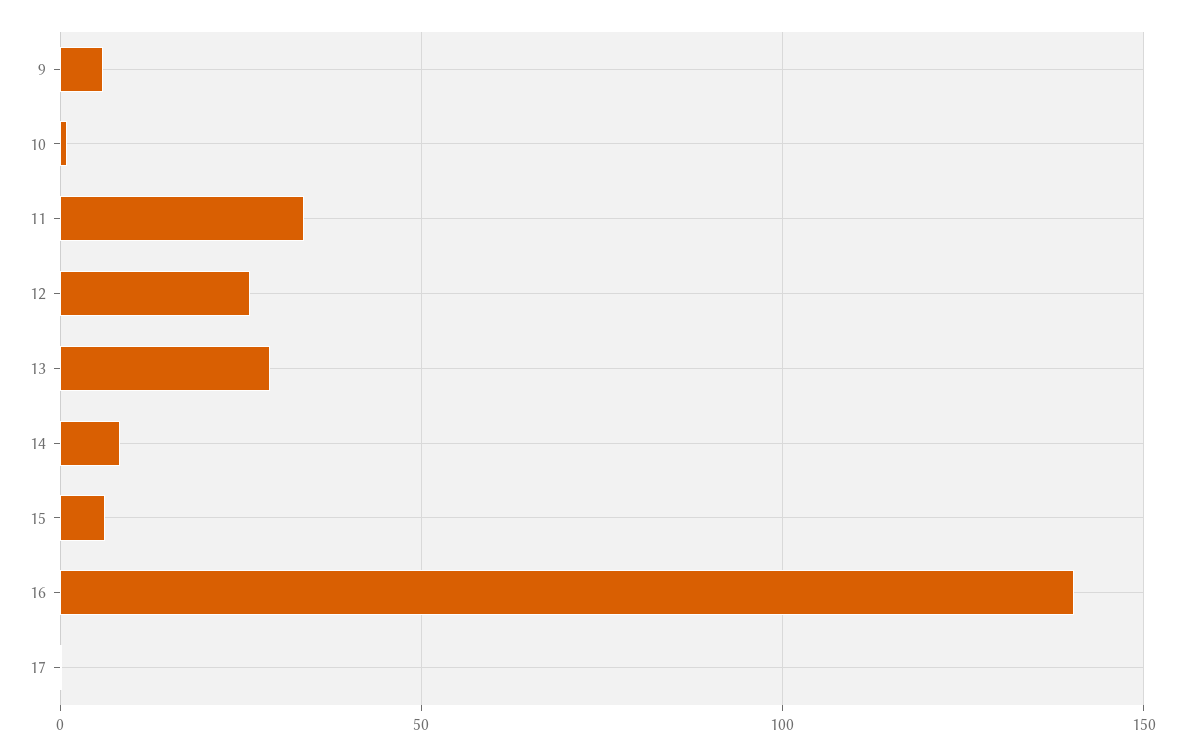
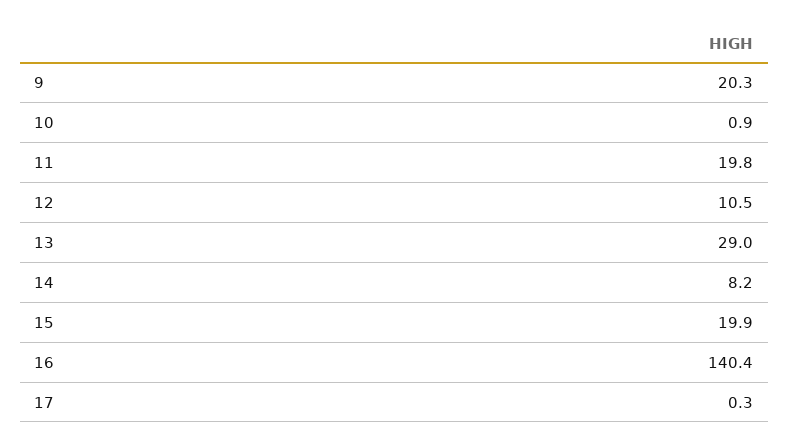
  {
-   "9": 5,
+   "9": 20.3,
    "10": 0.9,
-   "11": 35,
+   "11": 19.8,
-   "12": 25,
+   "12": 10.5,
    "13": 29,
    "14": 8.2,
-   "15": 5,
+   "15": 19.9,
    "16": 140.4,
    "17": 0.3
  }

